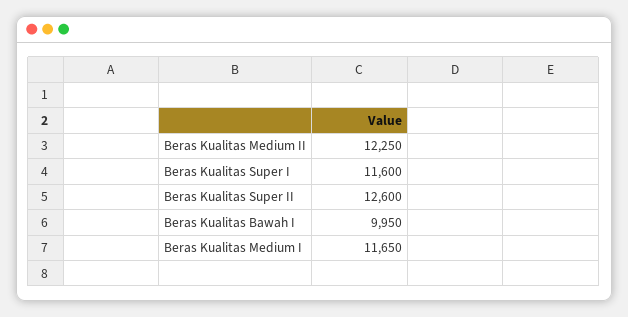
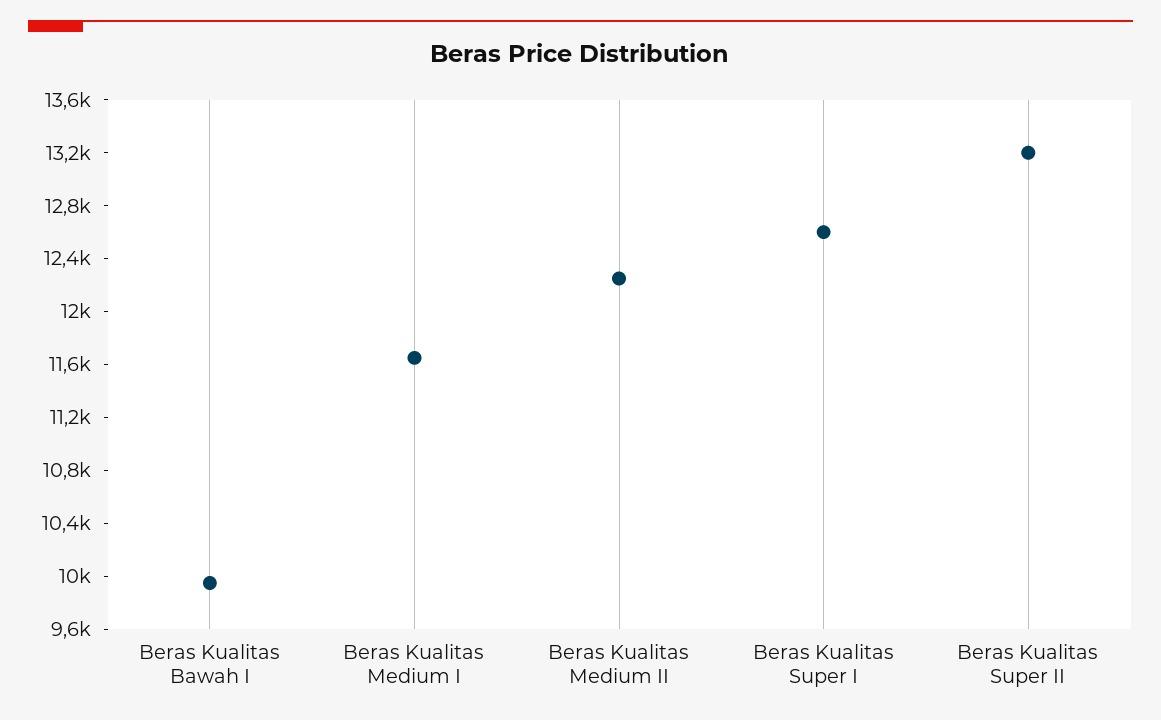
  {
    "Beras Kualitas Medium II": 12250,
-   "Beras Kualitas Super I": 11600,
+   "Beras Kualitas Super I": 12600,
-   "Beras Kualitas Super II": 12600,
+   "Beras Kualitas Super II": 13200,
    "Beras Kualitas Bawah I": 9950,
    "Beras Kualitas Medium I": 11650
  }

